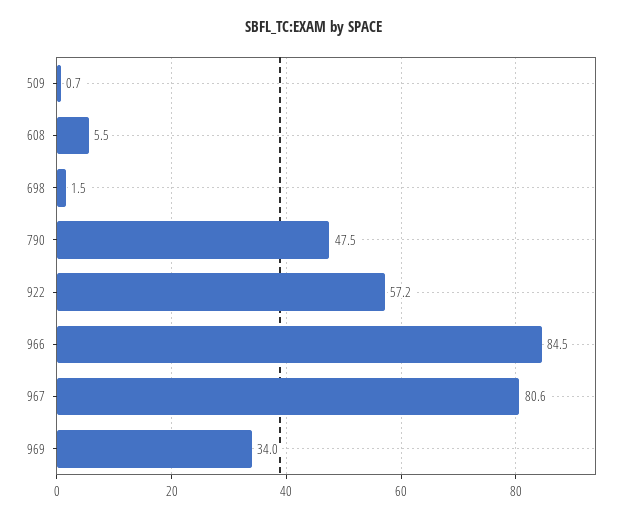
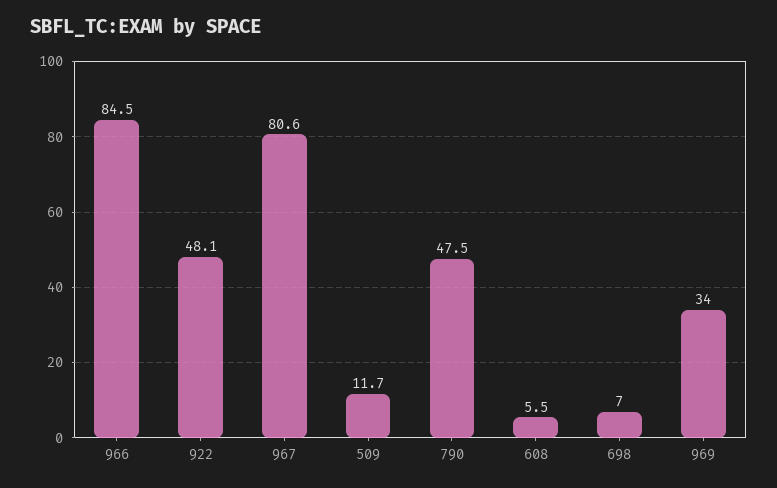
  {
-   "509": 0.7,
+   "509": 11.7,
    "608": 5.5,
-   "698": 1.5,
+   "698": 7,
    "790": 47.5,
-   "922": 57.2,
+   "922": 48.1,
    "966": 84.5,
    "967": 80.6,
    "969": 34
  }

